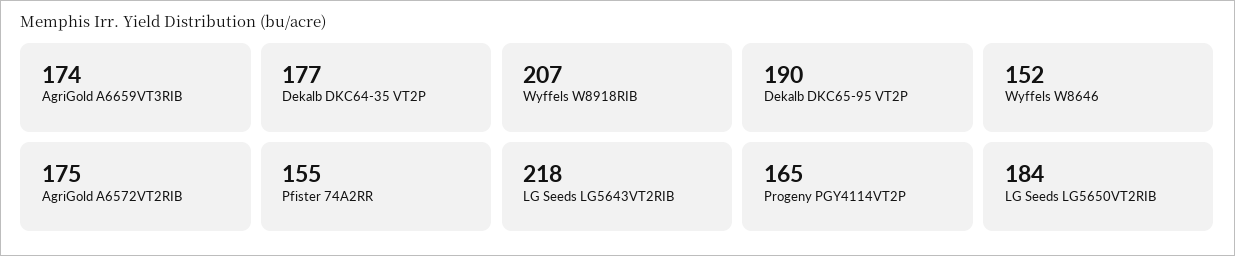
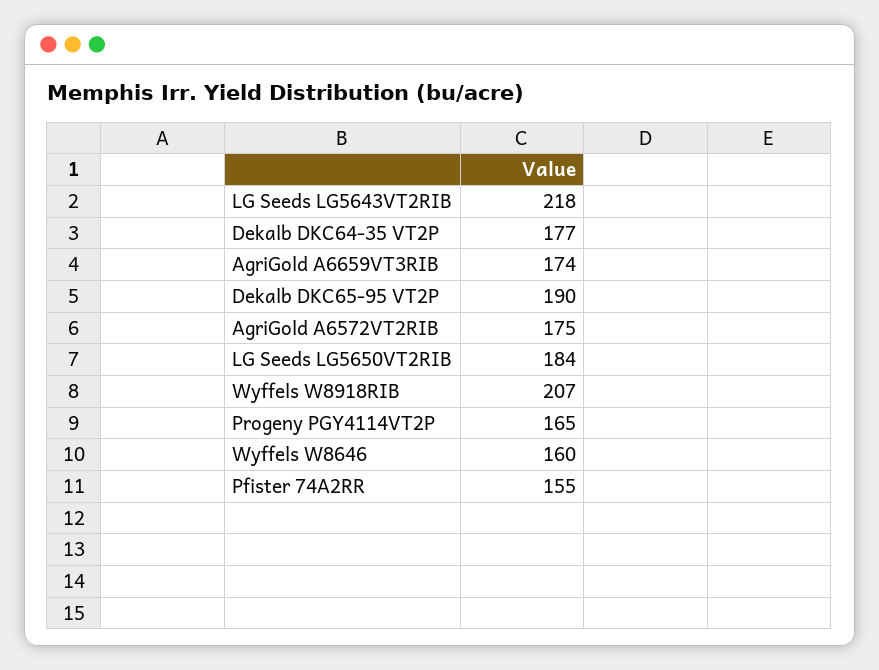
  {
    "AgriGold A6659VT3RIB": 174,
    "Dekalb DKC64-35 VT2P": 177,
    "Wyffels W8918RIB": 207,
    "Dekalb DKC65-95 VT2P": 190,
-   "Wyffels W8646": 152,
+   "Wyffels W8646": 160,
    "AgriGold A6572VT2RIB": 175,
    "Pfister 74A2RR": 155,
    "LG Seeds LG5643VT2RIB": 218,
    "Progeny PGY4114VT2P": 165,
    "LG Seeds LG5650VT2RIB": 184
  }

